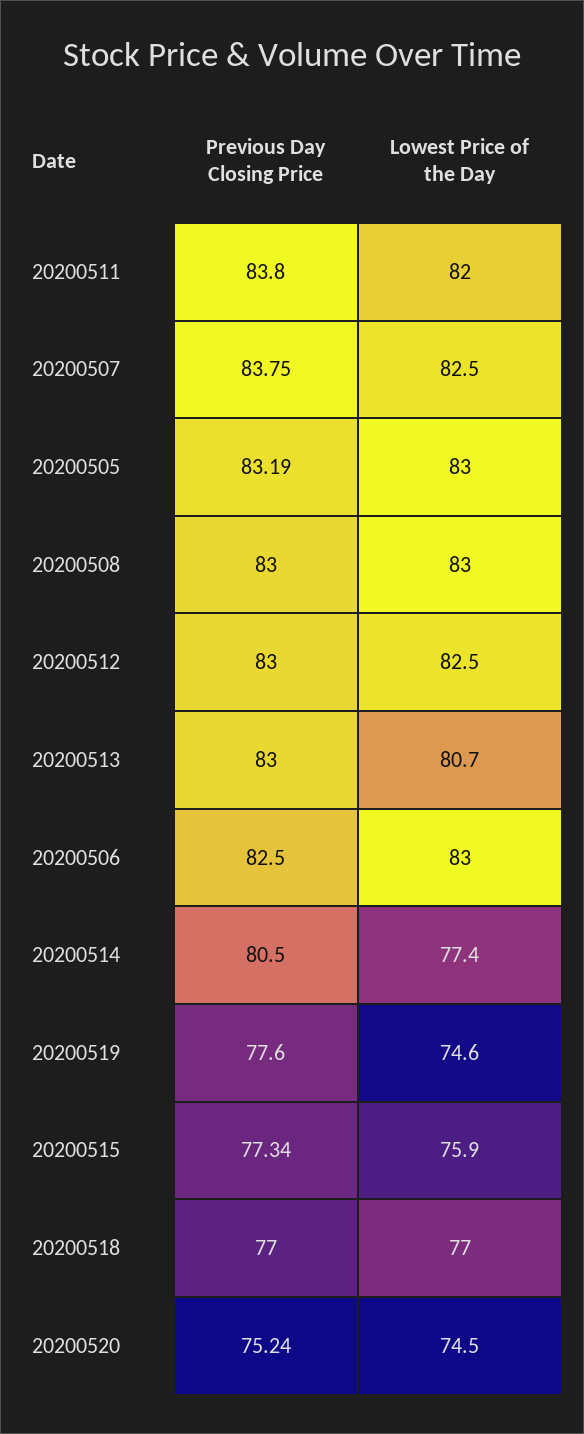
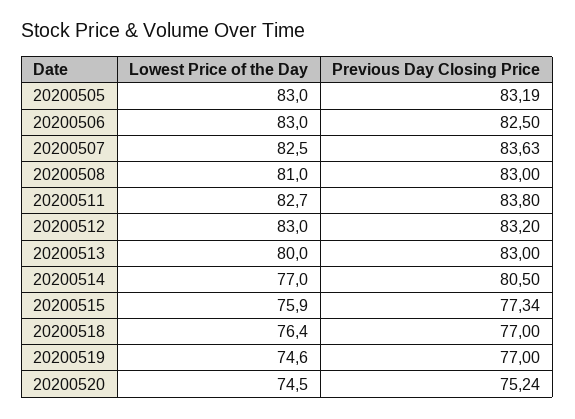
  {
    "Previous Day Closing Price": {
      "20200511": 83.8,
-     "20200507": 83.75,
+     "20200507": 83.63,
      "20200505": 83.19,
      "20200508": 83,
-     "20200512": 83,
+     "20200512": 83.2,
      "20200513": 83,
      "20200506": 82.5,
      "20200514": 80.5,
-     "20200519": 77.6,
+     "20200519": 77,
      "20200515": 77.34,
      "20200518": 77,
      "20200520": 75.24
    },
    "Lowest Price of the Day": {
-     "20200511": 82,
+     "20200511": 82.7,
      "20200507": 82.5,
      "20200505": 83,
-     "20200508": 83,
+     "20200508": 81,
-     "20200512": 82.5,
+     "20200512": 83,
-     "20200513": 80.7,
+     "20200513": 80,
      "20200506": 83,
-     "20200514": 77.4,
+     "20200514": 77,
      "20200519": 74.6,
      "20200515": 75.9,
-     "20200518": 77,
+     "20200518": 76.4,
      "20200520": 74.5
    }
  }

